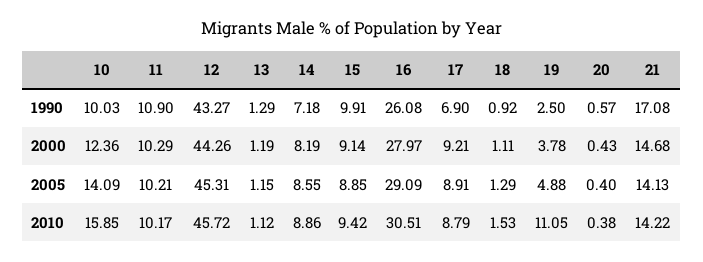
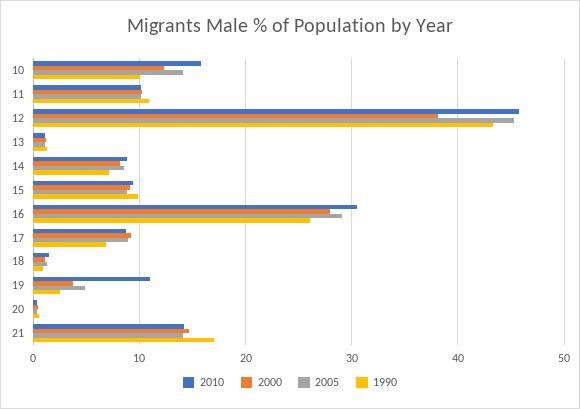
  {
    "1990": {
      "10": 10.03,
      "11": 10.9,
      "12": 43.27,
      "13": 1.29,
      "14": 7.18,
      "15": 9.91,
      "16": 26.08,
      "17": 6.9,
      "18": 0.92,
      "19": 2.5,
      "20": 0.57,
      "21": 17.08
    },
    "2000": {
      "10": 12.36,
      "11": 10.29,
-     "12": 44.26,
+     "12": 38,
      "13": 1.19,
      "14": 8.19,
      "15": 9.14,
      "16": 27.97,
      "17": 9.21,
      "18": 1.11,
      "19": 3.78,
      "20": 0.43,
      "21": 14.68
    },
    "2005": {
      "10": 14.09,
      "11": 10.21,
      "12": 45.31,
      "13": 1.15,
      "14": 8.55,
      "15": 8.85,
      "16": 29.09,
      "17": 8.91,
      "18": 1.29,
      "19": 4.88,
      "20": 0.4,
      "21": 14.13
    },
    "2010": {
      "10": 15.85,
      "11": 10.17,
      "12": 45.72,
      "13": 1.12,
      "14": 8.86,
      "15": 9.42,
      "16": 30.51,
      "17": 8.79,
      "18": 1.53,
      "19": 11.05,
      "20": 0.38,
      "21": 14.22
    }
  }

